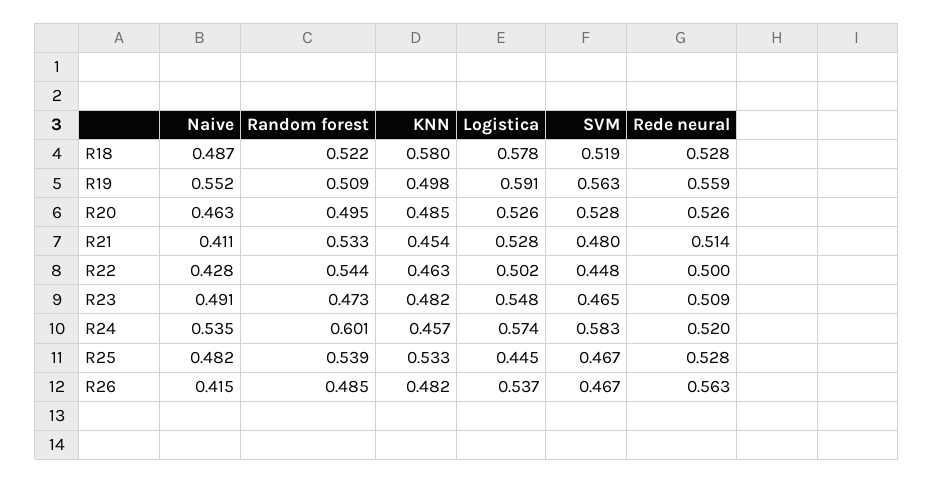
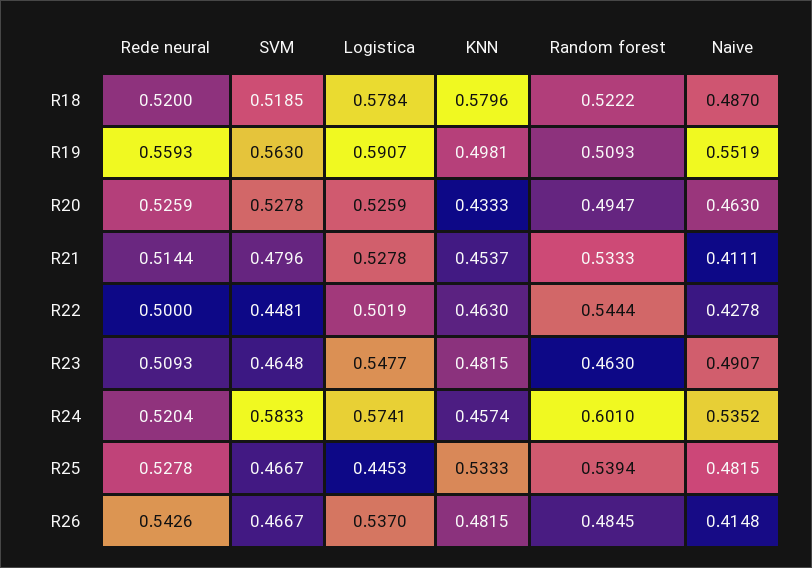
  {
    "Naive": {
      "R18": 0.487,
      "R19": 0.5519,
      "R20": 0.463,
      "R21": 0.4111,
      "R22": 0.4278,
      "R23": 0.4907,
      "R24": 0.5352,
      "R25": 0.4815,
      "R26": 0.4148
    },
    "Random forest": {
      "R18": 0.5222,
      "R19": 0.5093,
      "R20": 0.4947,
      "R21": 0.5333,
      "R22": 0.5444,
-     "R23": 0.473,
+     "R23": 0.463,
      "R24": 0.601,
      "R25": 0.5394,
      "R26": 0.4845
    },
    "KNN": {
      "R18": 0.5796,
      "R19": 0.4981,
-     "R20": 0.485,
+     "R20": 0.4333,
      "R21": 0.4537,
      "R22": 0.463,
      "R23": 0.4815,
      "R24": 0.4574,
      "R25": 0.5333,
      "R26": 0.4815
    },
    "Logistica": {
      "R18": 0.5784,
      "R19": 0.5907,
      "R20": 0.5259,
      "R21": 0.5278,
      "R22": 0.5019,
      "R23": 0.5477,
      "R24": 0.5741,
      "R25": 0.4453,
      "R26": 0.537
    },
    "SVM": {
      "R18": 0.5185,
      "R19": 0.563,
      "R20": 0.5278,
      "R21": 0.4796,
      "R22": 0.4481,
      "R23": 0.4648,
      "R24": 0.5833,
      "R25": 0.4667,
      "R26": 0.4667
    },
    "Rede neural": {
-     "R18": 0.528,
+     "R18": 0.52,
      "R19": 0.5593,
      "R20": 0.5259,
      "R21": 0.5144,
      "R22": 0.5,
      "R23": 0.5093,
      "R24": 0.5204,
      "R25": 0.5278,
-     "R26": 0.563
+     "R26": 0.5426
    }
  }

